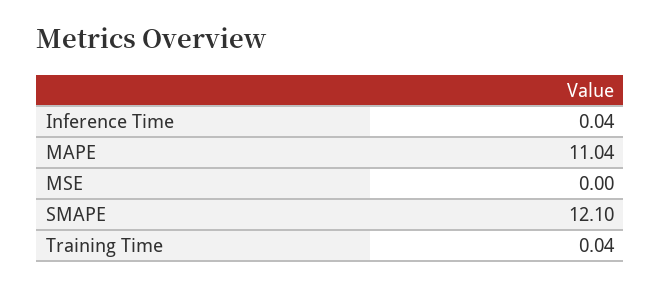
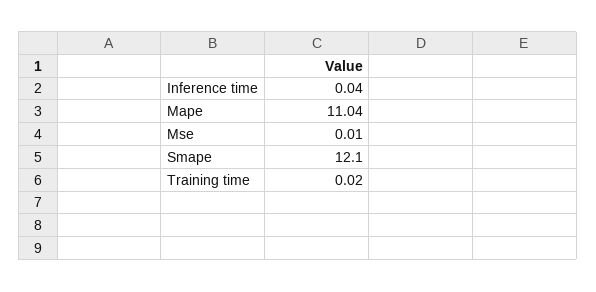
  {
    "Inference Time": 0.04,
    "MAPE": 11.04,
-   "MSE": 0,
+   "MSE": 0.01,
    "SMAPE": 12.1,
-   "Training Time": 0.04
+   "Training Time": 0.02
  }

